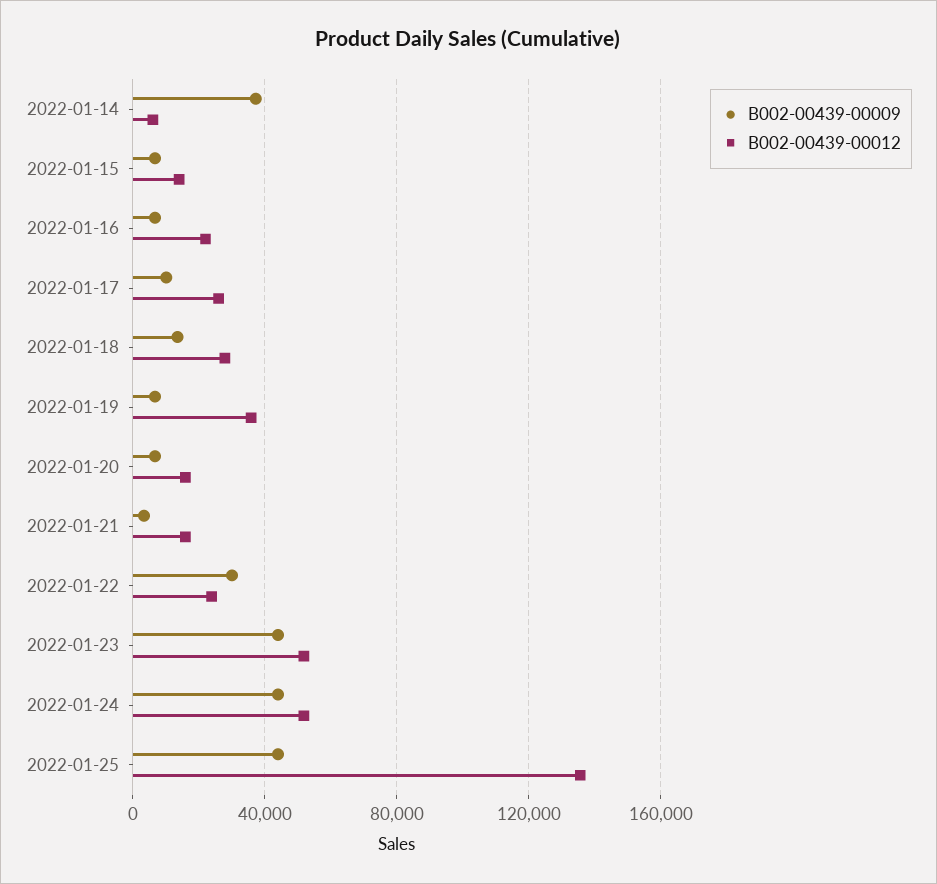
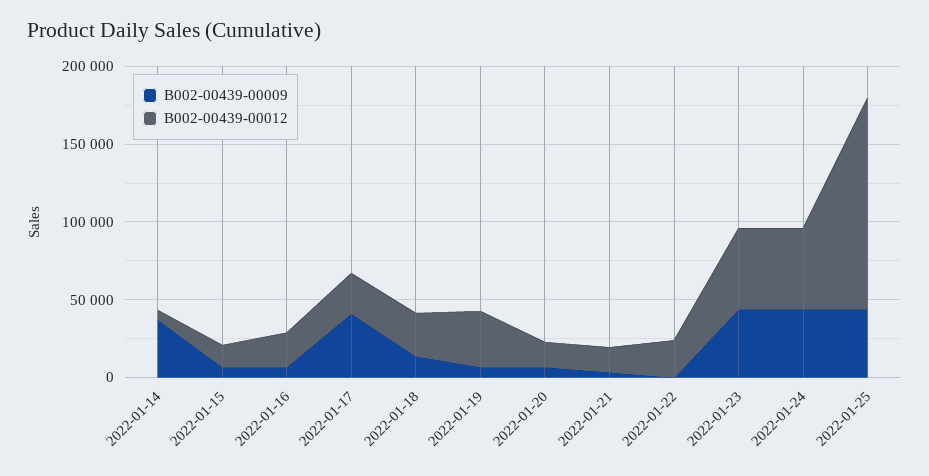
  {
    "B002-00439-00009": {
      "2022-01-14": 35000,
      "2022-01-15": 5000,
      "2022-01-16": 5000,
-     "2022-01-17": 10000,
+     "2022-01-17": 40000,
      "2022-01-18": 15000,
      "2022-01-19": 5000,
      "2022-01-20": 5000,
      "2022-01-21": 5000,
-     "2022-01-22": 30000,
+     "2022-01-22": 0,
      "2022-01-23": 45000,
      "2022-01-24": 45000,
      "2022-01-25": 45000
    },
    "B002-00439-00012": {
      "2022-01-14": 5000,
      "2022-01-15": 15000,
      "2022-01-16": 20000,
      "2022-01-17": 25000,
      "2022-01-18": 30000,
      "2022-01-19": 35000,
      "2022-01-20": 15000,
      "2022-01-21": 15000,
      "2022-01-22": 25000,
      "2022-01-23": 50000,
      "2022-01-24": 50000,
      "2022-01-25": 135000
    }
  }

